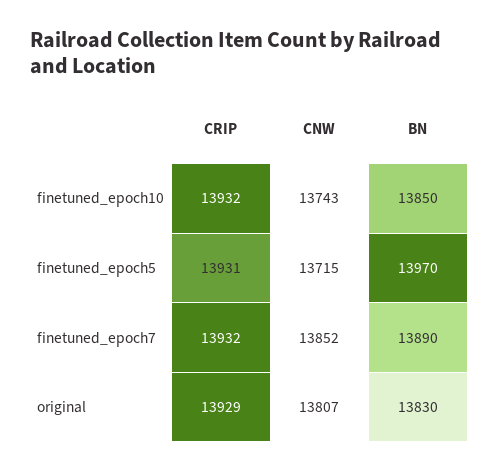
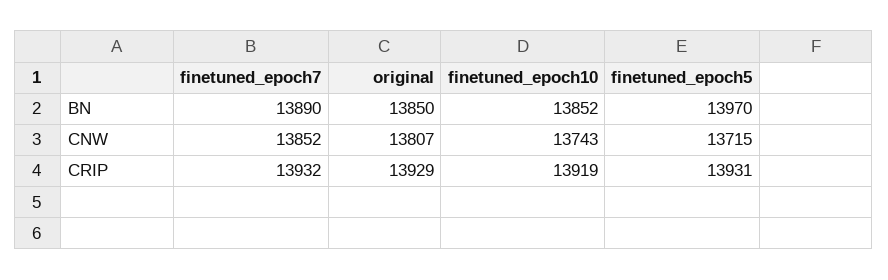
  {
    "CRIP": {
-     "finetuned_epoch10": 13932,
+     "finetuned_epoch10": 13919,
      "finetuned_epoch5": 13931,
      "finetuned_epoch7": 13932,
      "original": 13929
    },
    "CNW": {
      "finetuned_epoch10": 13743,
      "finetuned_epoch5": 13715,
      "finetuned_epoch7": 13852,
      "original": 13807
    },
    "BN": {
-     "finetuned_epoch10": 13850,
+     "finetuned_epoch10": 13852,
      "finetuned_epoch5": 13970,
      "finetuned_epoch7": 13890,
-     "original": 13830
+     "original": 13850
    }
  }

